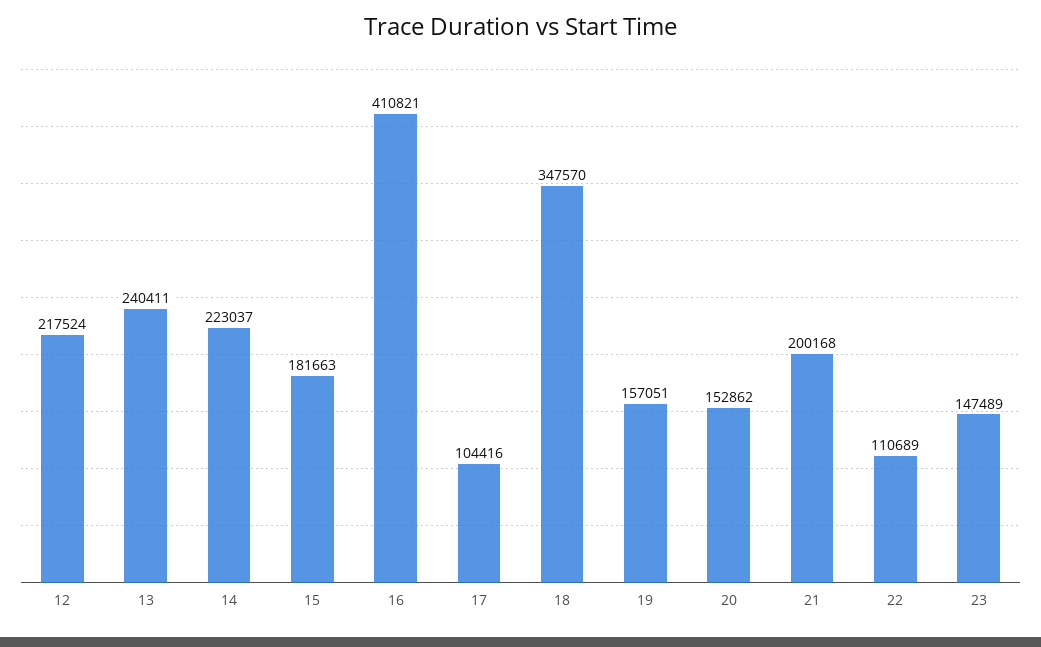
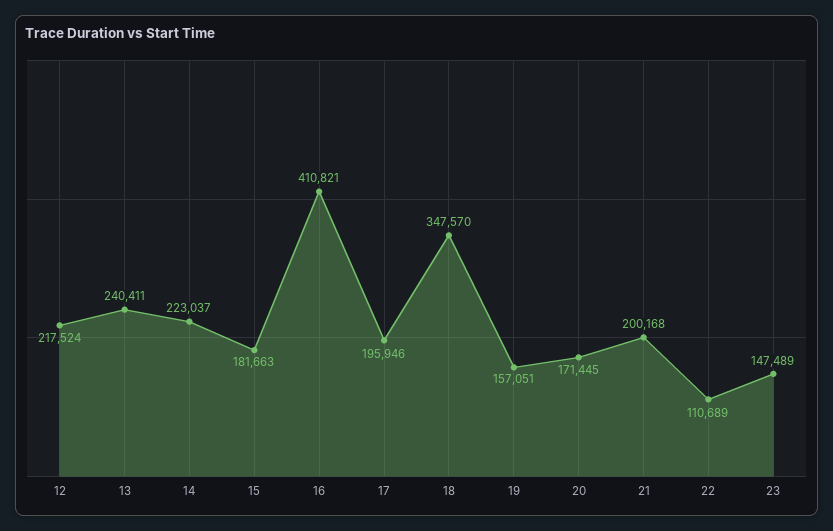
  {
    "12": 217524,
    "13": 240411,
    "14": 223037,
    "15": 181663,
    "16": 410821,
-   "17": 104416,
+   "17": 195946,
    "18": 347570,
    "19": 157051,
-   "20": 152862,
+   "20": 171445,
    "21": 200168,
    "22": 110689,
    "23": 147489
  }

